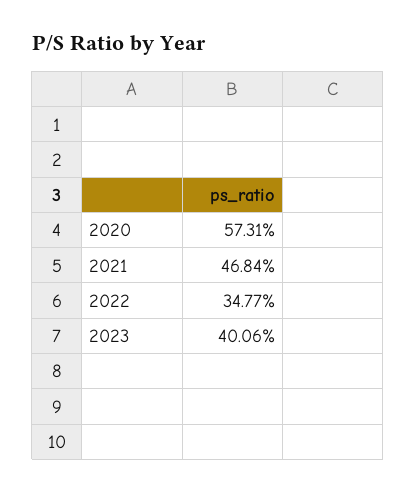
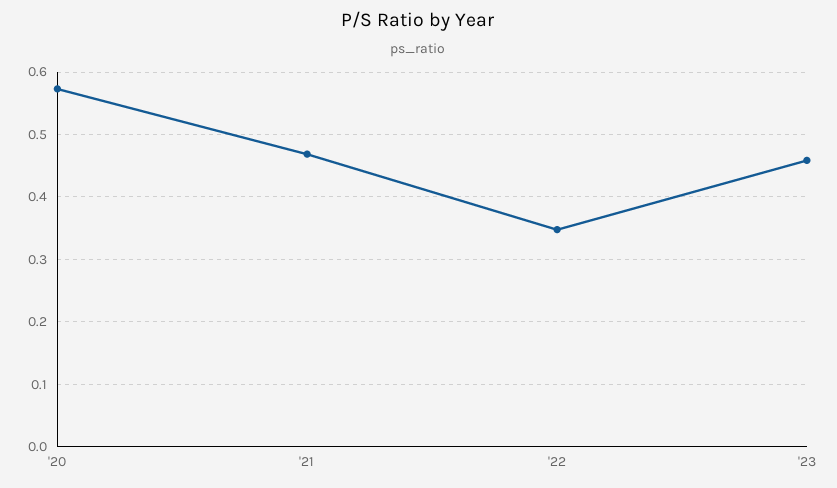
  {
    "2020": 0.5731,
    "2021": 0.4684,
    "2022": 0.3477,
-   "2023": 0.4006
+   "2023": 0.46
  }

